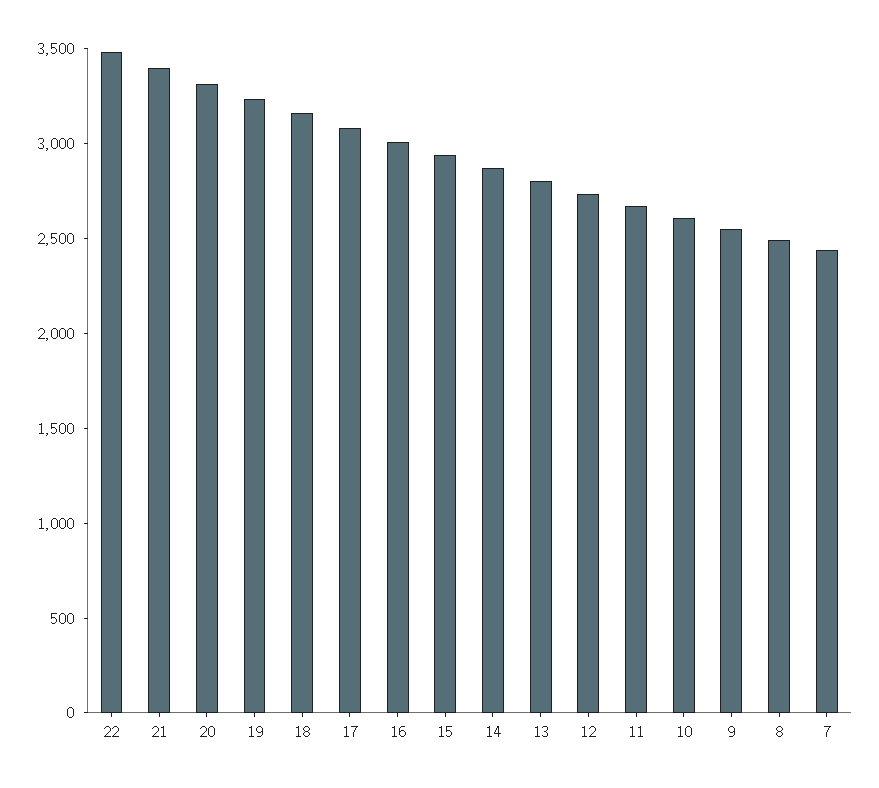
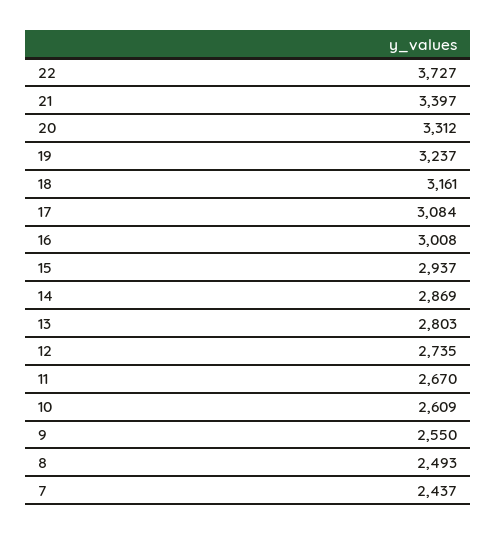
  {
-   "22": 3500,
+   "22": 3727,
    "21": 3397,
    "20": 3312,
    "19": 3237,
    "18": 3161,
    "17": 3084,
    "16": 3008,
    "15": 2937,
    "14": 2869,
    "13": 2803,
    "12": 2735,
    "11": 2670,
    "10": 2609,
    "9": 2550,
    "8": 2493,
    "7": 2437
  }

